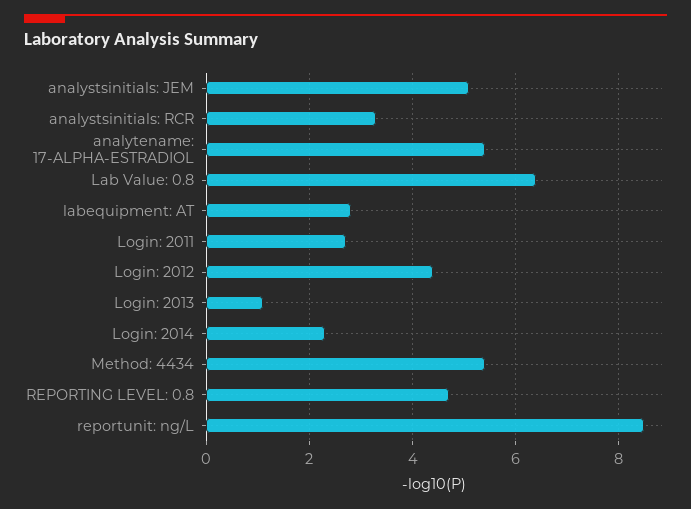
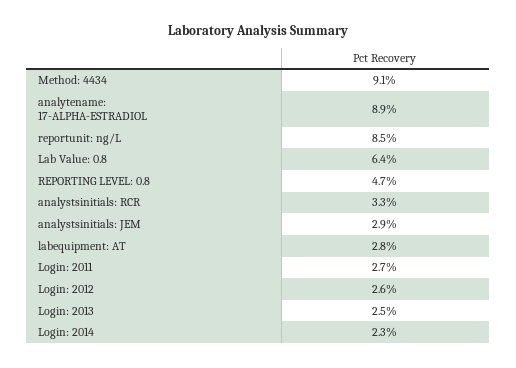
  {
-   "analystsinitials: JEM": 5,
+   "analystsinitials: JEM": 2.9,
    "analystsinitials: RCR": 3.3,
-   "analytename: 17-ALPHA-ESTRADIOL": 5.5,
+   "analytename: 17-ALPHA-ESTRADIOL": 8.9,
    "Lab Value: 0.8": 6.4,
    "labequipment: AT": 2.8,
    "Login: 2011": 2.7,
-   "Login: 2012": 4.5,
+   "Login: 2012": 2.6,
-   "Login: 2013": 1,
+   "Login: 2013": 2.5,
    "Login: 2014": 2.3,
-   "Method: 4434": 5.5,
+   "Method: 4434": 9.1,
    "REPORTING LEVEL: 0.8": 4.7,
    "reportunit: ng/L": 8.5
  }

